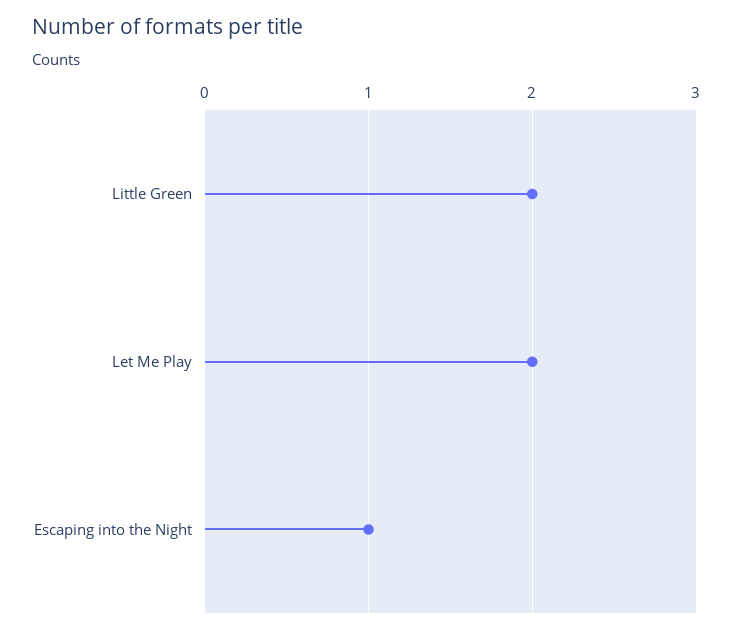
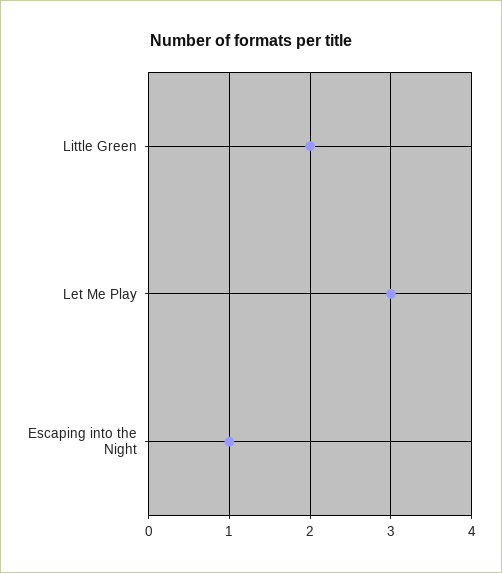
  {
    "Little Green": 2,
-   "Let Me Play": 2,
+   "Let Me Play": 3,
    "Escaping into the Night": 1
  }

